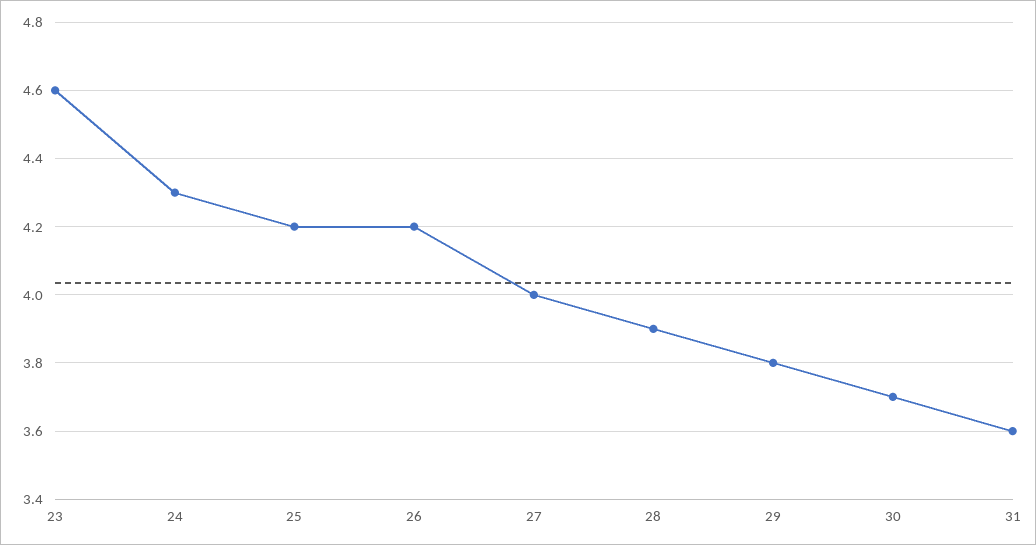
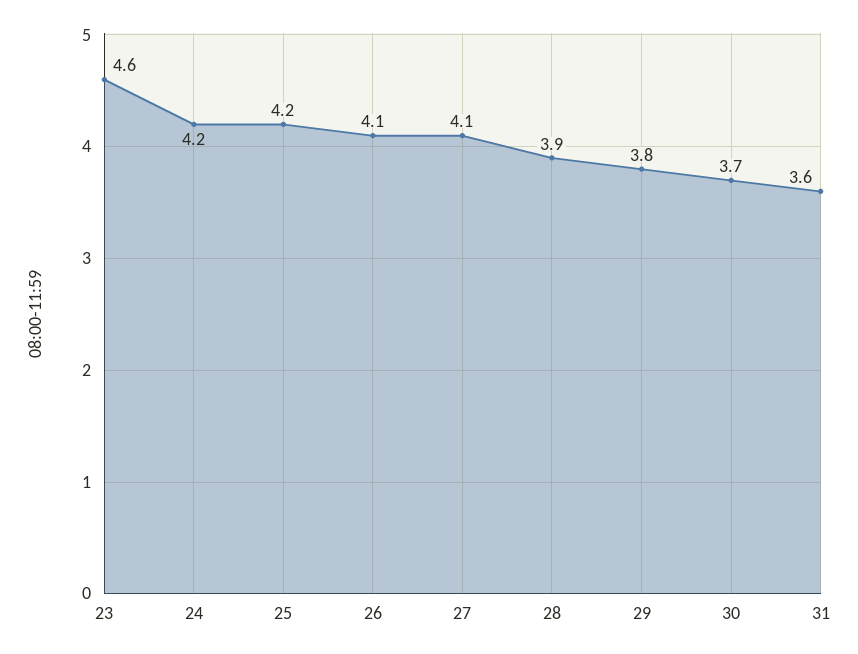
  {
    "23": 4.6,
-   "24": 4.3,
+   "24": 4.2,
    "25": 4.2,
-   "26": 4.2,
+   "26": 4.1,
-   "27": 4,
+   "27": 4.1,
    "28": 3.9,
    "29": 3.8,
    "30": 3.7,
    "31": 3.6
  }

